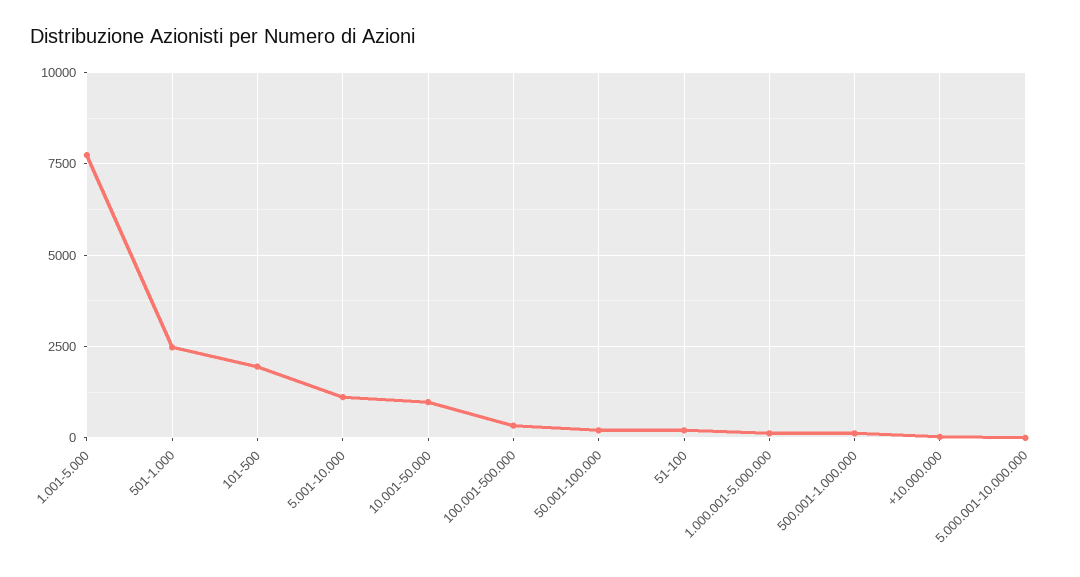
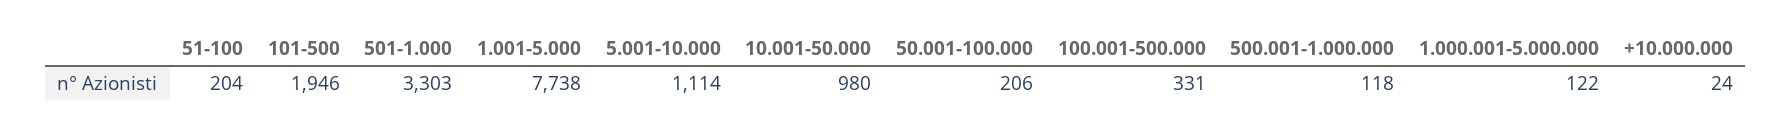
  {
    "1.001-5.000": 7738,
-   "501-1.000": 2500,
+   "501-1.000": 3303,
    "101-500": 1946,
    "5.001-10.000": 1114,
    "10.001-50.000": 980,
    "100.001-500.000": 331,
    "50.001-100.000": 206,
    "51-100": 204,
    "1.000.001-5.000.000": 122,
    "500.001-1.000.000": 118,
-   "+10.000.000": 24,
+   "+10.000.000": 24
-   "5.000.001-10.000.000": 0
  }

